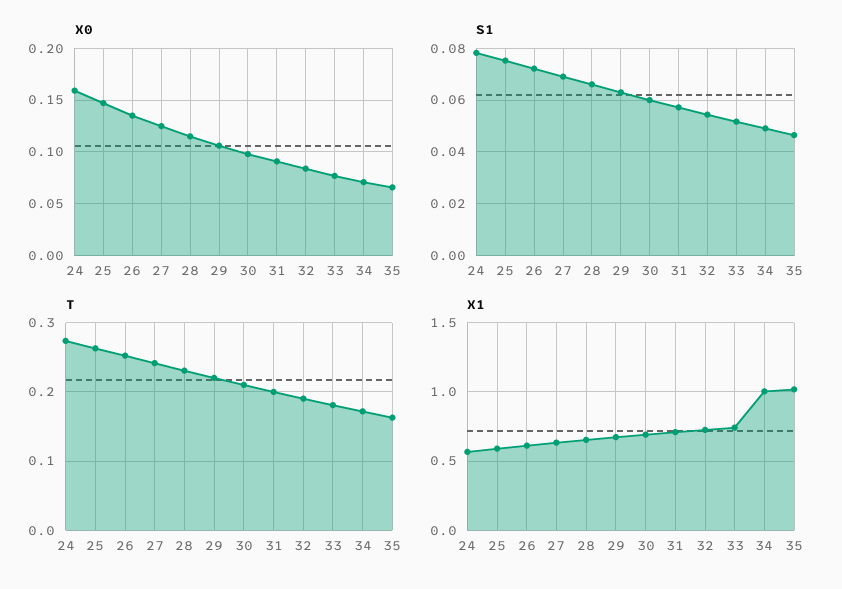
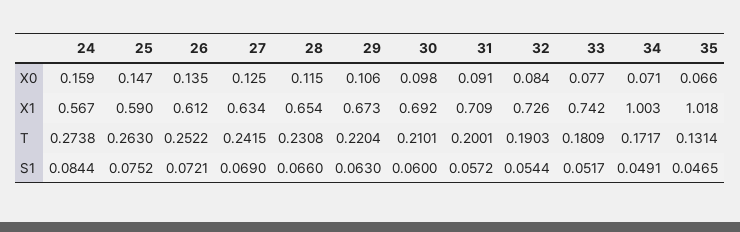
  {
    "X0": {
      "24": 0.159,
      "25": 0.147,
      "26": 0.135,
      "27": 0.125,
      "28": 0.115,
      "29": 0.106,
      "30": 0.098,
      "31": 0.091,
      "32": 0.084,
      "33": 0.077,
      "34": 0.071,
      "35": 0.066
    },
    "S1": {
-     "24": 0.0775,
+     "24": 0.0844,
      "25": 0.0752,
      "26": 0.0721,
      "27": 0.069,
      "28": 0.066,
      "29": 0.063,
      "30": 0.06,
      "31": 0.0572,
      "32": 0.0544,
      "33": 0.0517,
      "34": 0.0491,
      "35": 0.0465
    },
    "T": {
      "24": 0.2738,
      "25": 0.263,
      "26": 0.2522,
      "27": 0.2415,
      "28": 0.2308,
      "29": 0.2204,
      "30": 0.2101,
      "31": 0.2001,
      "32": 0.1903,
      "33": 0.1809,
      "34": 0.1717,
-     "35": 0.16
+     "35": 0.1314
    },
    "X1": {
      "24": 0.567,
      "25": 0.59,
      "26": 0.612,
      "27": 0.634,
      "28": 0.654,
      "29": 0.673,
      "30": 0.692,
      "31": 0.709,
      "32": 0.726,
      "33": 0.742,
      "34": 1.003,
      "35": 1.018
    }
  }

